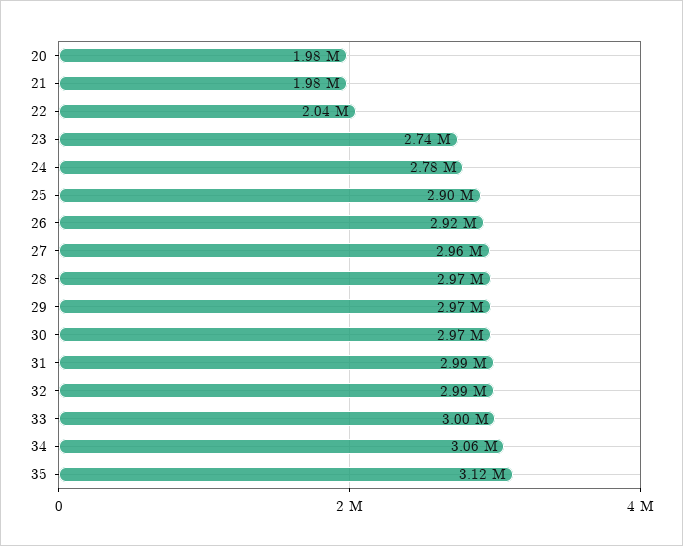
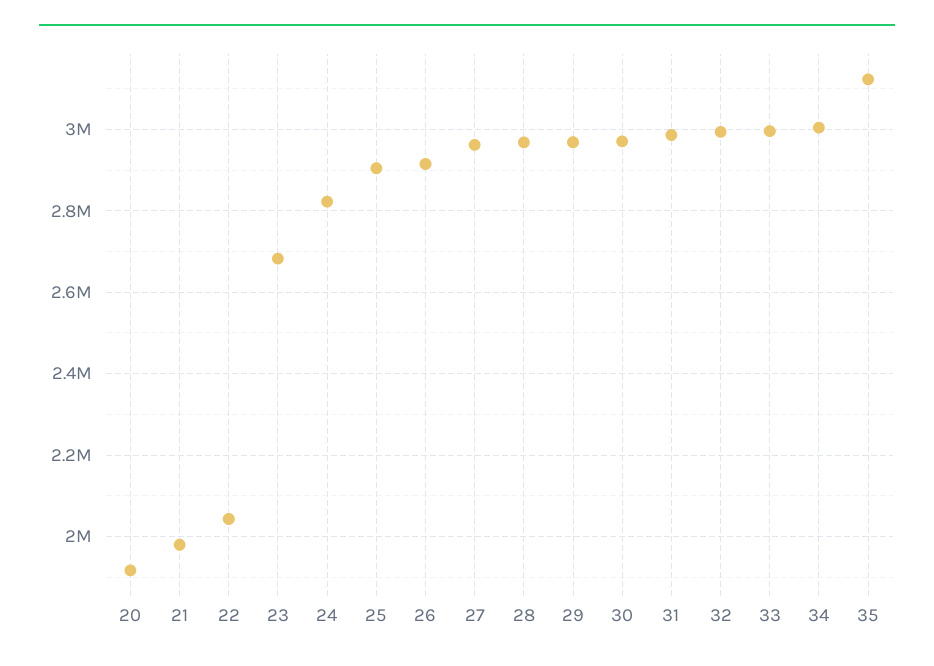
  {
-   "20": 1980000,
+   "20": 1920000,
    "21": 1980000,
    "22": 2040000,
-   "23": 2740000,
+   "23": 2680000,
-   "24": 2780000,
+   "24": 2820000,
    "25": 2900000,
    "26": 2920000,
    "27": 2960000,
    "28": 2970000,
    "29": 2970000,
    "30": 2970000,
    "31": 2990000,
    "32": 2990000,
    "33": 3000000,
-   "34": 3060000,
+   "34": 3000000,
    "35": 3120000
  }

